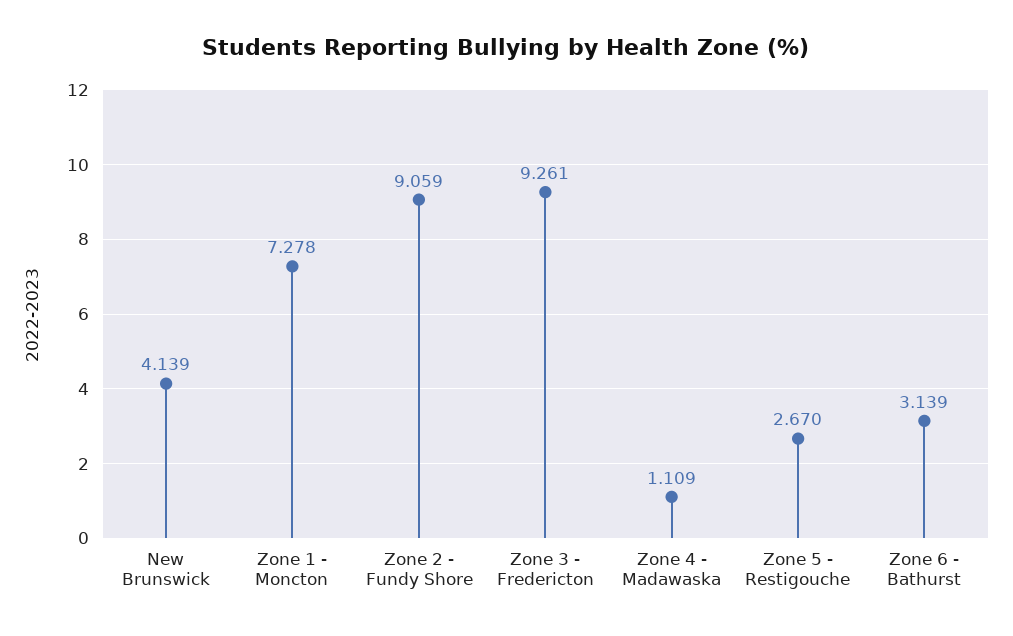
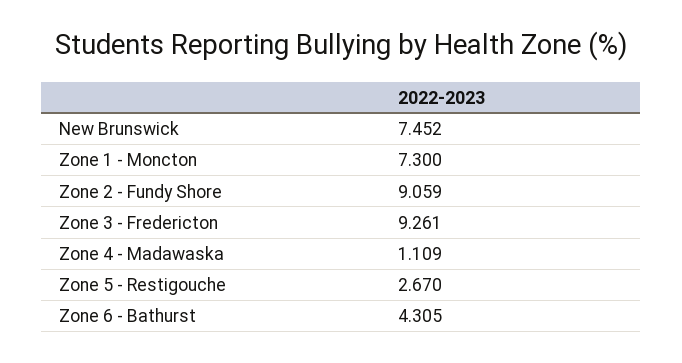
  {
-   "New Brunswick": 4.139,
+   "New Brunswick": 7.452,
-   "Zone 1 - Moncton": 7.278,
+   "Zone 1 - Moncton": 7.3,
    "Zone 2 - Fundy Shore": 9.059,
    "Zone 3 - Fredericton": 9.261,
    "Zone 4 - Madawaska": 1.109,
    "Zone 5 - Restigouche": 2.67,
-   "Zone 6 - Bathurst": 3.139
+   "Zone 6 - Bathurst": 4.305
  }

